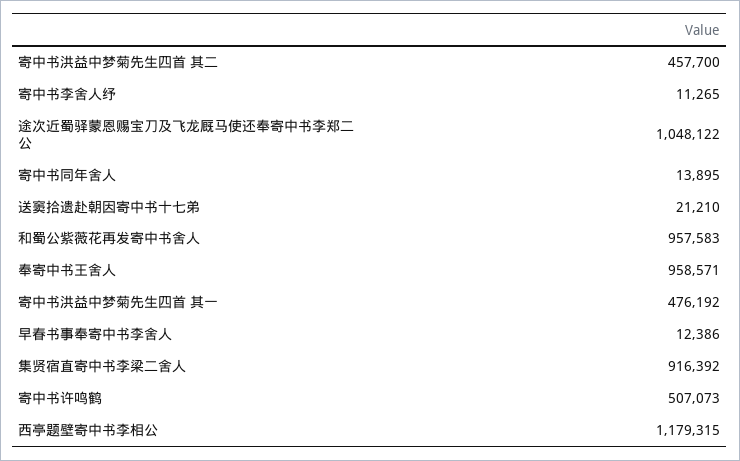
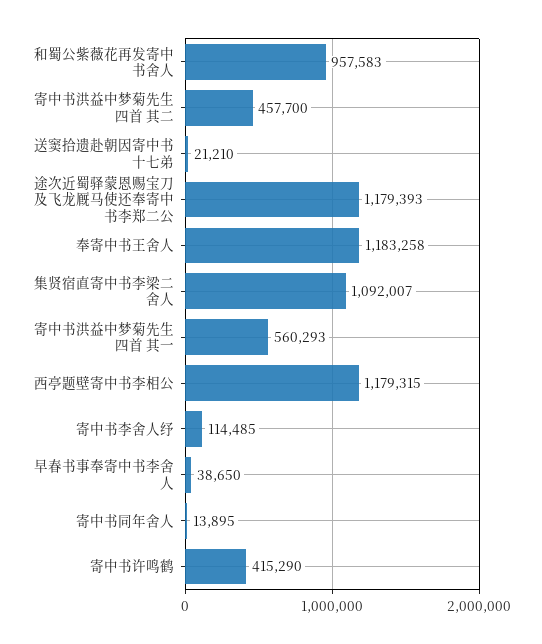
  {
    "寄中书洪益中梦菊先生四首 其二": 457700,
-   "寄中书李舍人纾": 11265,
+   "寄中书李舍人纾": 114485,
-   "途次近蜀驿蒙恩赐宝刀及飞龙厩马使还奉寄中书李郑二公": 1048122,
+   "途次近蜀驿蒙恩赐宝刀及飞龙厩马使还奉寄中书李郑二公": 1179393,
    "寄中书同年舍人": 13895,
    "送窦拾遗赴朝因寄中书十七弟": 21210,
    "和蜀公紫薇花再发寄中书舍人": 957583,
-   "奉寄中书王舍人": 958571,
+   "奉寄中书王舍人": 1183258,
-   "寄中书洪益中梦菊先生四首 其一": 476192,
+   "寄中书洪益中梦菊先生四首 其一": 560293,
-   "早春书事奉寄中书李舍人": 12386,
+   "早春书事奉寄中书李舍人": 38650,
-   "集贤宿直寄中书李梁二舍人": 916392,
+   "集贤宿直寄中书李梁二舍人": 1092007,
-   "寄中书许鸣鹤": 507073,
+   "寄中书许鸣鹤": 415290,
    "西亭题壁寄中书李相公": 1179315
  }

